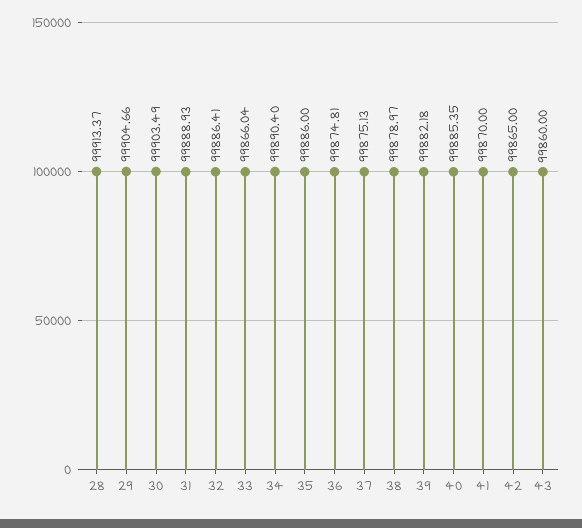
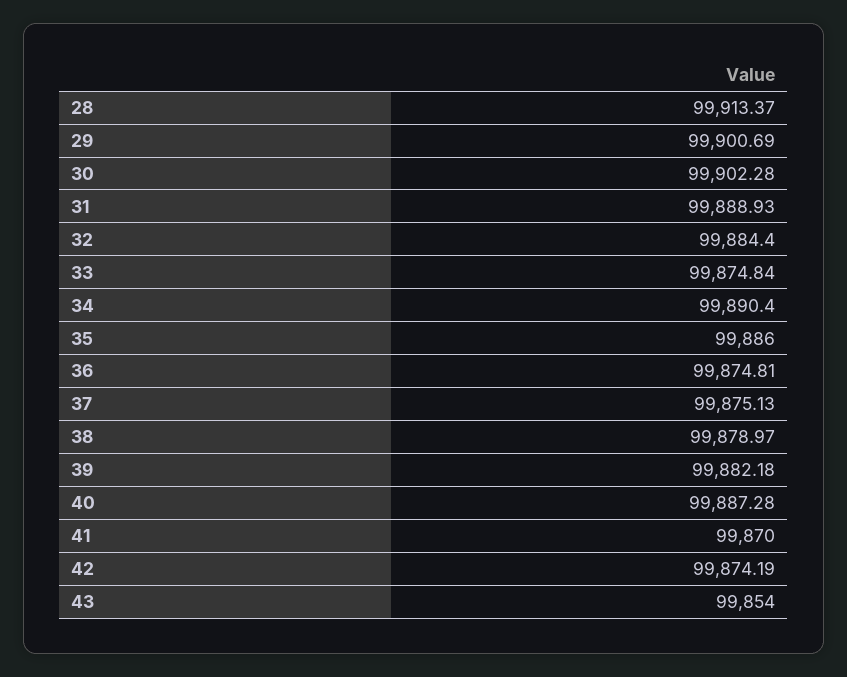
  {
    "28": 99913.37,
-   "29": 99904.66,
+   "29": 99900.69,
-   "30": 99903.49,
+   "30": 99902.28,
    "31": 99888.93,
-   "32": 99886.41,
+   "32": 99884.4,
-   "33": 99866.04,
+   "33": 99874.84,
    "34": 99890.4,
    "35": 99886,
    "36": 99874.81,
    "37": 99875.13,
    "38": 99878.97,
    "39": 99882.18,
-   "40": 99885.35,
+   "40": 99887.28,
    "41": 99870,
-   "42": 99865,
+   "42": 99874.19,
-   "43": 99860
+   "43": 99854
  }

